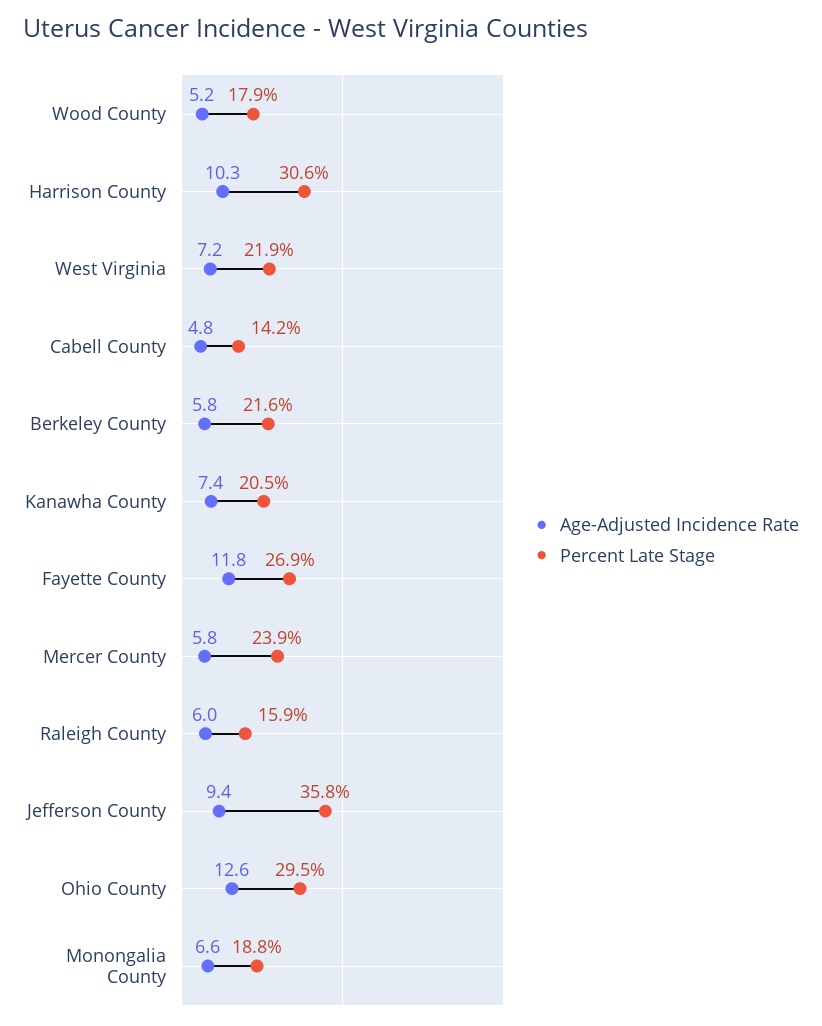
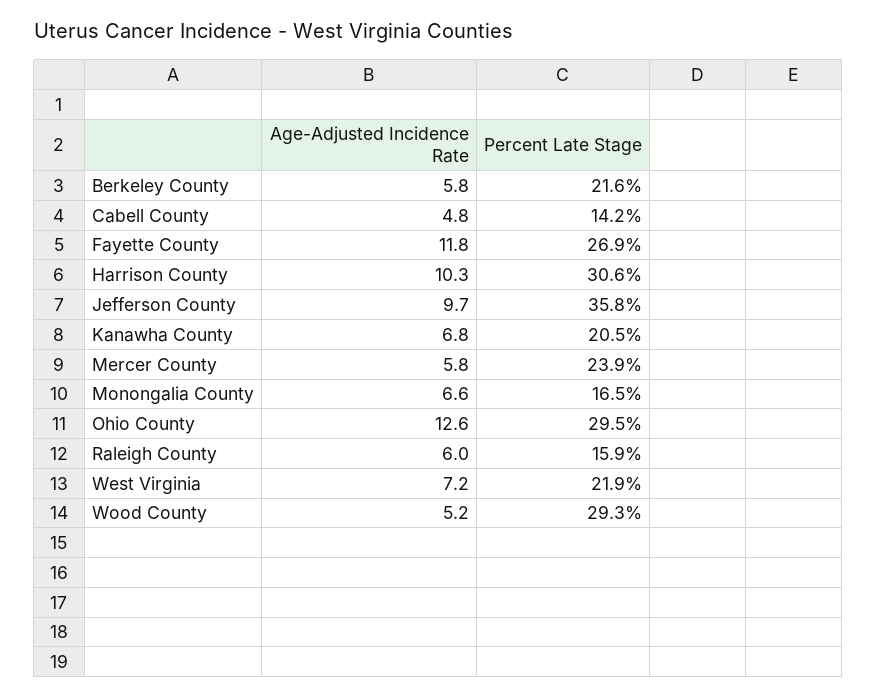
  {
    "Age-Adjusted Incidence Rate": {
      "Wood County": 5.2,
      "Harrison County": 10.3,
      "West Virginia": 7.2,
      "Cabell County": 4.8,
      "Berkeley County": 5.8,
-     "Kanawha County": 7.4,
+     "Kanawha County": 6.8,
      "Fayette County": 11.8,
      "Mercer County": 5.8,
      "Raleigh County": 6,
-     "Jefferson County": 9.4,
+     "Jefferson County": 9.7,
      "Ohio County": 12.6,
      "Monongalia County": 6.6
    },
    "Percent Late Stage": {
-     "Wood County": 17.9,
+     "Wood County": 29.3,
      "Harrison County": 30.6,
      "West Virginia": 21.9,
      "Cabell County": 14.2,
      "Berkeley County": 21.6,
      "Kanawha County": 20.5,
      "Fayette County": 26.9,
      "Mercer County": 23.9,
      "Raleigh County": 15.9,
      "Jefferson County": 35.8,
      "Ohio County": 29.5,
-     "Monongalia County": 18.8
+     "Monongalia County": 16.5
    }
  }

